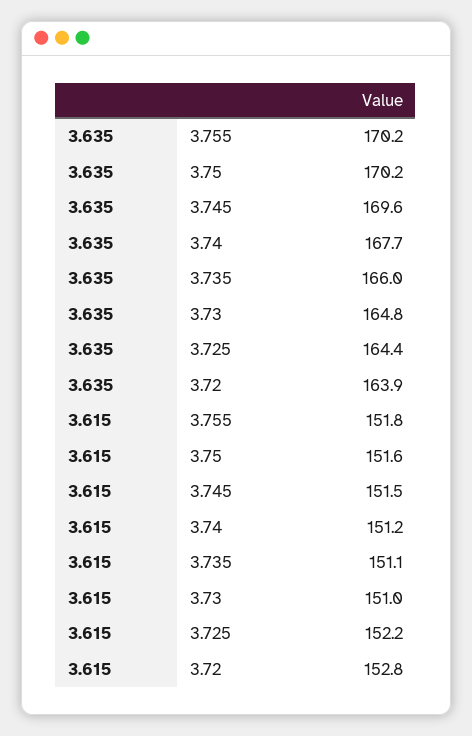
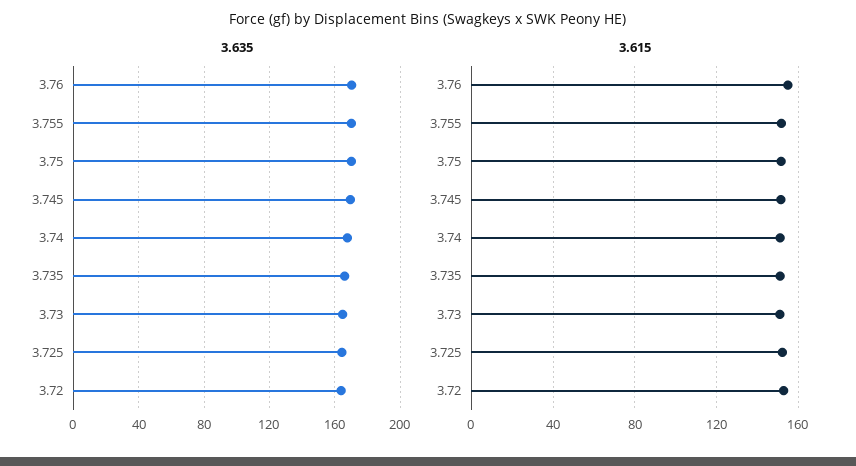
  {
    "3.635": {
      "3.755": 170.2,
      "3.75": 170.2,
      "3.745": 169.6,
      "3.74": 167.7,
      "3.735": 166,
      "3.73": 164.8,
      "3.725": 164.4,
-     "3.72": 163.9
+     "3.72": 163.9,
+     "3.76": 170
    },
    "3.615": {
      "3.755": 151.8,
      "3.75": 151.6,
      "3.745": 151.5,
      "3.74": 151.2,
      "3.735": 151.1,
      "3.73": 151,
      "3.725": 152.2,
-     "3.72": 152.8
+     "3.72": 152.8,
+     "3.76": 155
    }
  }

